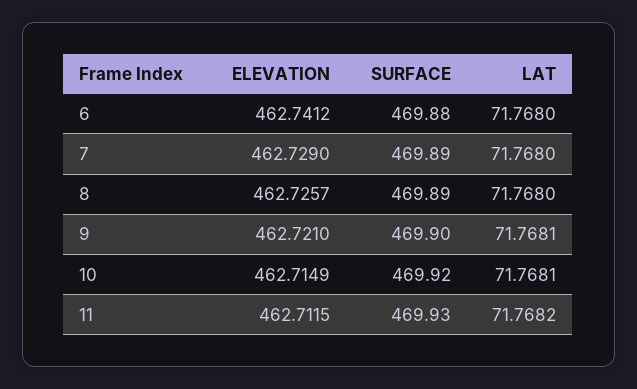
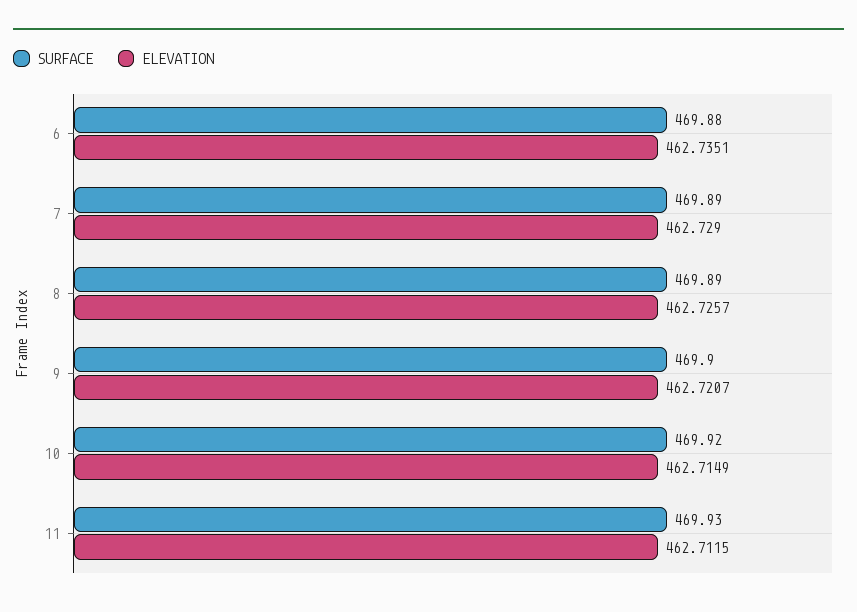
  {
    "ELEVATION": {
-     "6": 462.7412,
+     "6": 462.7351,
      "7": 462.729,
      "8": 462.7257,
-     "9": 462.721,
+     "9": 462.7207,
      "10": 462.7149,
      "11": 462.7115
    },
    "SURFACE": {
      "6": 469.88,
      "7": 469.89,
      "8": 469.89,
      "9": 469.9,
      "10": 469.92,
      "11": 469.93
-   },
+   }
-   "LAT": {
-     "6": 71.768,
-     "7": 71.768,
-     "8": 71.768,
-     "9": 71.7681,
-     "10": 71.7681,
-     "11": 71.7682
-   }
  }

